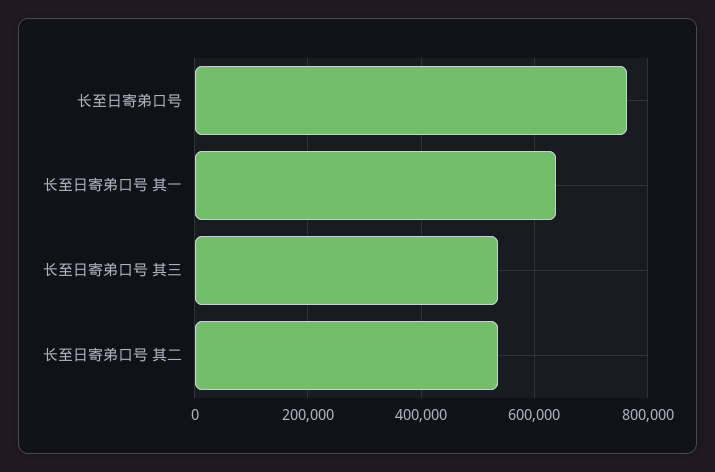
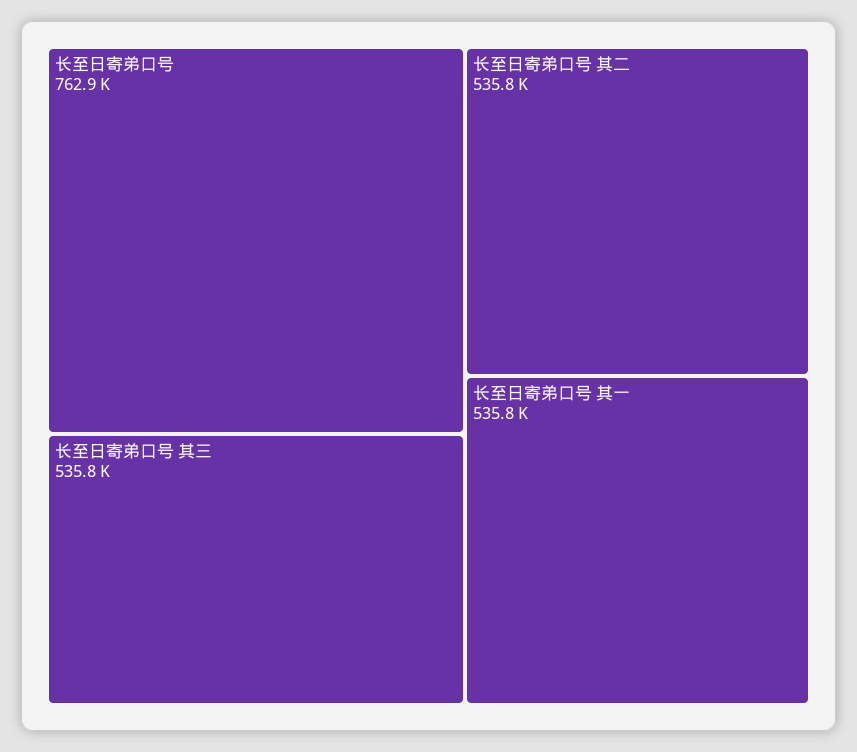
  {
    "长至日寄弟口号": 762900,
-   "长至日寄弟口号 其一": 640000,
+   "长至日寄弟口号 其一": 535800,
    "长至日寄弟口号 其三": 535800,
    "长至日寄弟口号 其二": 535800
  }

